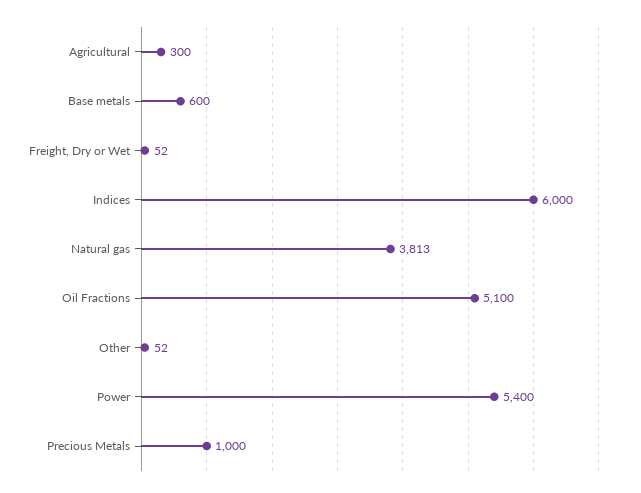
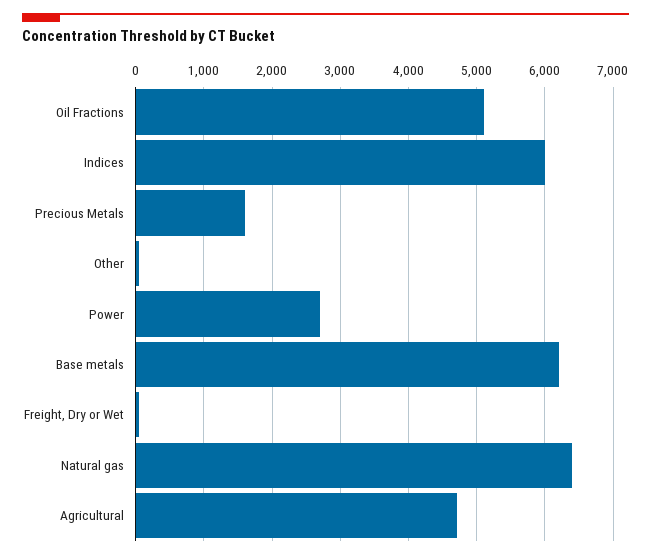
  {
-   "Agricultural": 300,
+   "Agricultural": 4700,
-   "Base metals": 600,
+   "Base metals": 6200,
    "Freight, Dry or Wet": 52,
    "Indices": 6000,
-   "Natural gas": 3813,
+   "Natural gas": 6400,
    "Oil Fractions": 5100,
    "Other": 52,
-   "Power": 5400,
+   "Power": 2700,
-   "Precious Metals": 1000
+   "Precious Metals": 1600
  }

